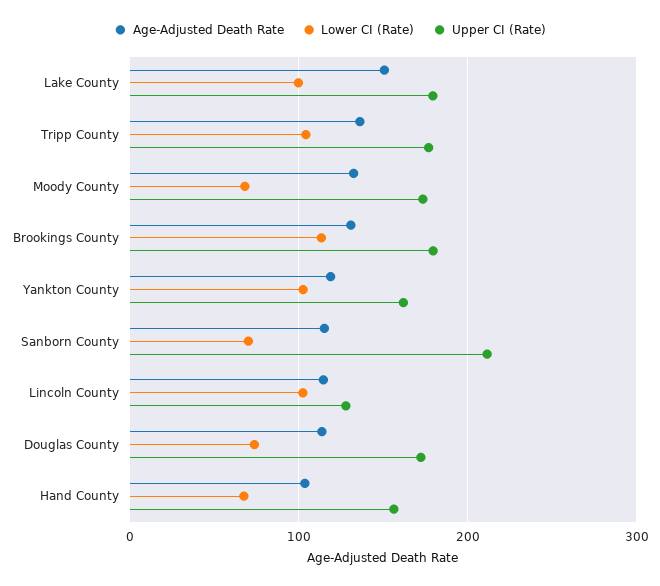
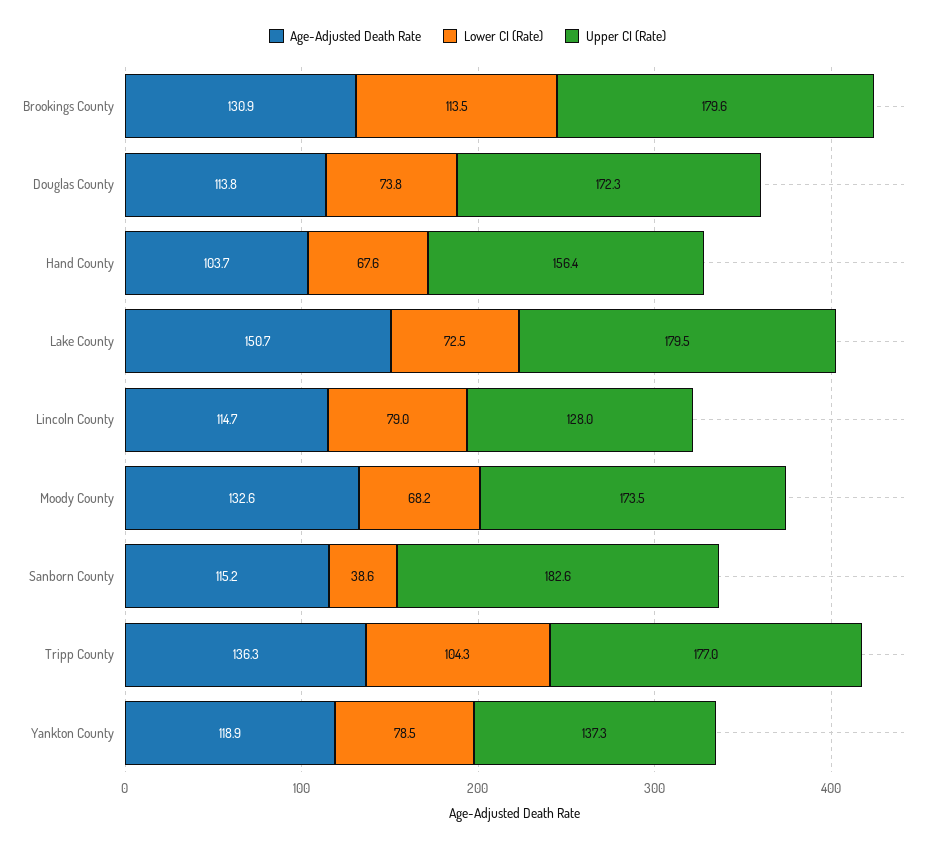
  {
    "Age-Adjusted Death Rate": {
      "Lake County": 150.7,
      "Tripp County": 136.3,
      "Moody County": 132.6,
      "Brookings County": 130.9,
      "Yankton County": 118.9,
      "Sanborn County": 115.2,
      "Lincoln County": 114.7,
      "Douglas County": 113.8,
      "Hand County": 103.7
    },
    "Lower CI (Rate)": {
-     "Lake County": 100,
+     "Lake County": 72.5,
      "Tripp County": 104.3,
      "Moody County": 68.2,
      "Brookings County": 113.5,
-     "Yankton County": 100,
+     "Yankton County": 78.5,
-     "Sanborn County": 70,
+     "Sanborn County": 38.6,
-     "Lincoln County": 100,
+     "Lincoln County": 79,
      "Douglas County": 73.8,
      "Hand County": 67.6
    },
    "Upper CI (Rate)": {
      "Lake County": 179.5,
      "Tripp County": 177,
      "Moody County": 173.5,
      "Brookings County": 179.6,
-     "Yankton County": 160,
+     "Yankton County": 137.3,
-     "Sanborn County": 210,
+     "Sanborn County": 182.6,
      "Lincoln County": 128,
      "Douglas County": 172.3,
      "Hand County": 156.4
    }
  }

